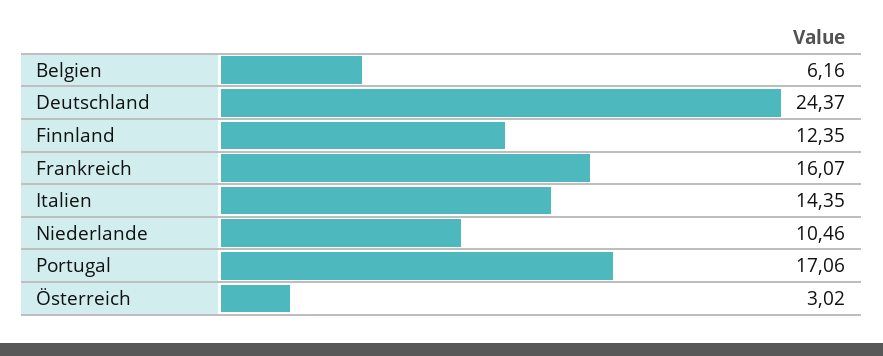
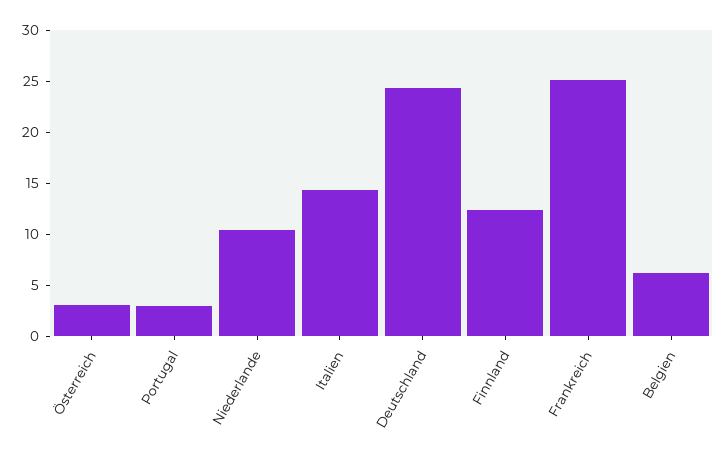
  {
    "Belgien": 6.16,
    "Deutschland": 24.37,
    "Finnland": 12.35,
-   "Frankreich": 16.07,
+   "Frankreich": 25,
    "Italien": 14.35,
    "Niederlande": 10.46,
-   "Portugal": 17.06,
+   "Portugal": 3,
    "Österreich": 3.02
  }

